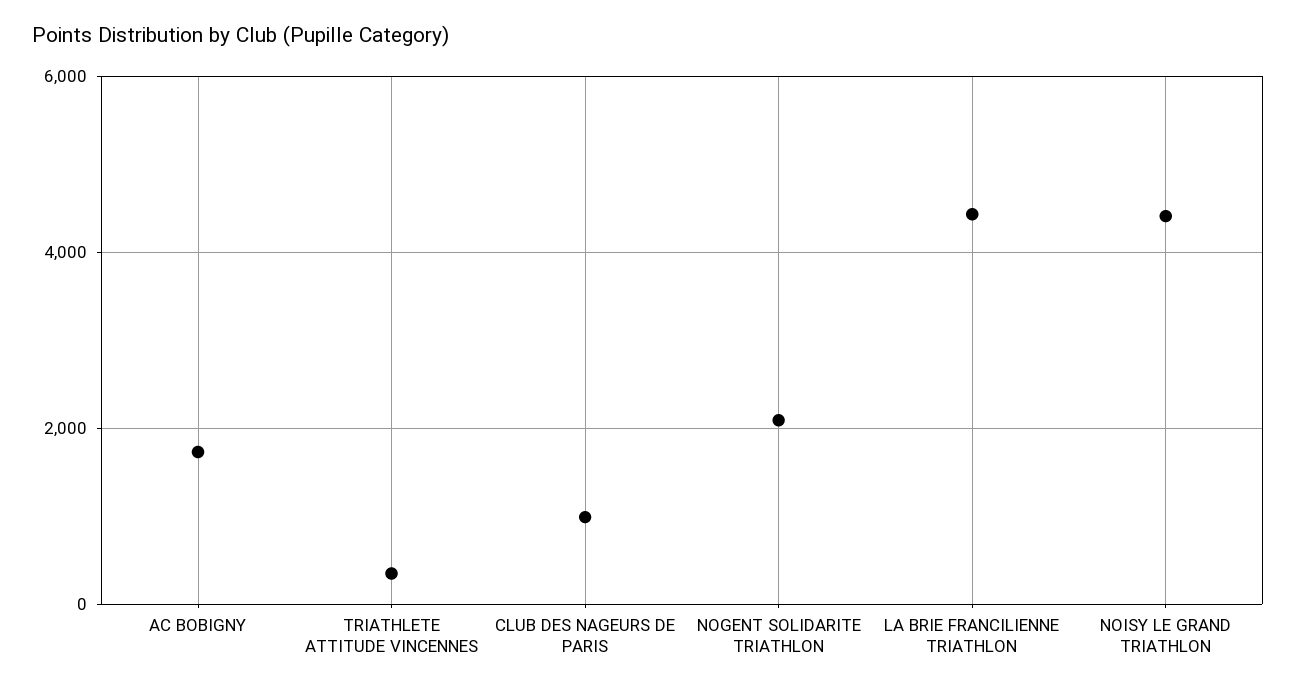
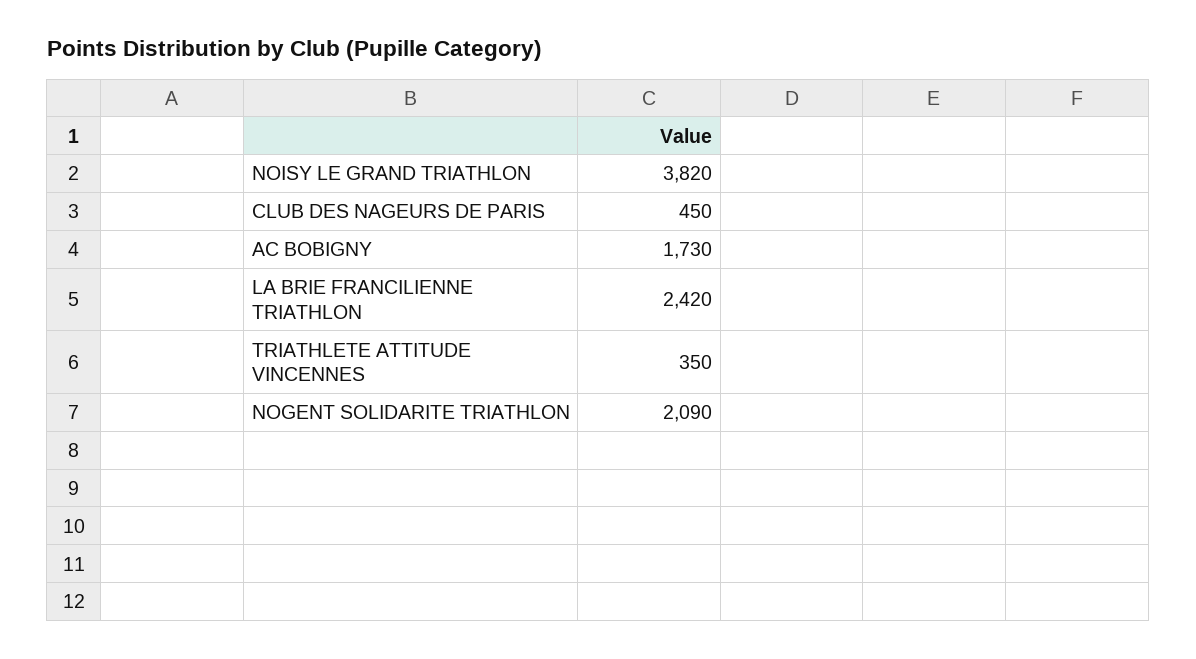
  {
    "AC BOBIGNY": 1730,
    "TRIATHLETE ATTITUDE VINCENNES": 350,
-   "CLUB DES NAGEURS DE PARIS": 1000,
+   "CLUB DES NAGEURS DE PARIS": 450,
    "NOGENT SOLIDARITE TRIATHLON": 2090,
-   "LA BRIE FRANCILIENNE TRIATHLON": 4400,
+   "LA BRIE FRANCILIENNE TRIATHLON": 2420,
-   "NOISY LE GRAND TRIATHLON": 4400
+   "NOISY LE GRAND TRIATHLON": 3820
  }

